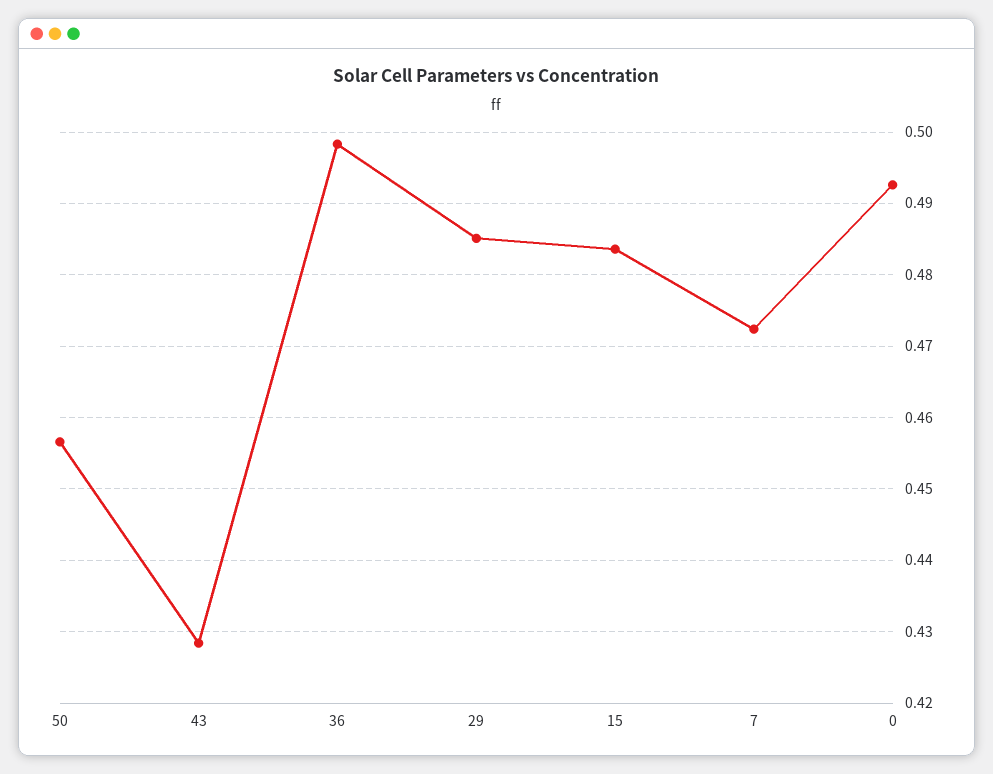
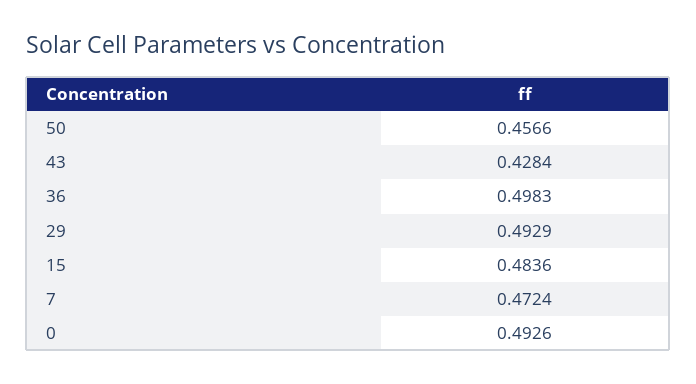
  {
    "50": 0.4566,
    "43": 0.4284,
    "36": 0.4983,
-   "29": 0.485,
+   "29": 0.4929,
    "15": 0.4836,
    "7": 0.4724,
    "0": 0.4926
  }

